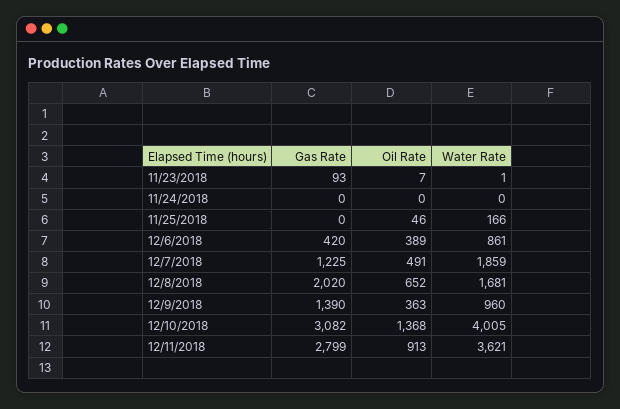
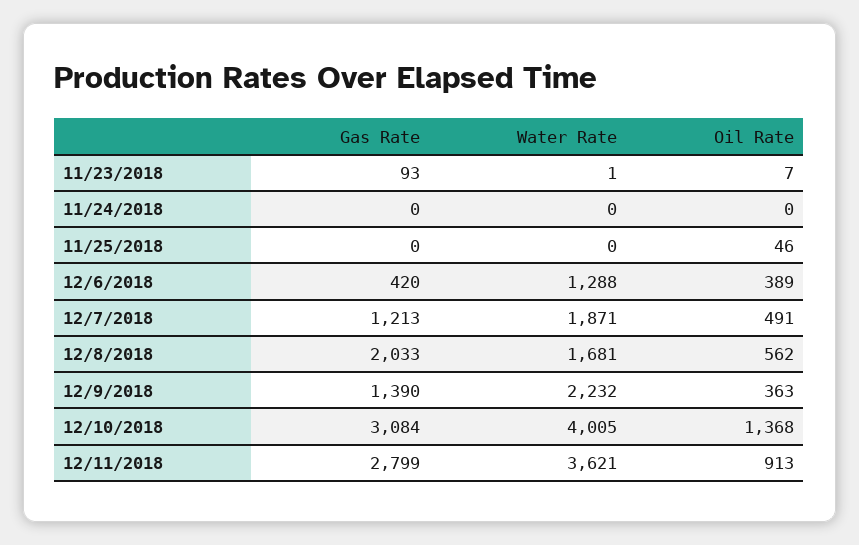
  {
    "Gas Rate": {
      "11/23/2018": 93,
      "11/24/2018": 0,
      "11/25/2018": 0,
      "12/6/2018": 420,
-     "12/7/2018": 1225,
+     "12/7/2018": 1213,
-     "12/8/2018": 2020,
+     "12/8/2018": 2033,
      "12/9/2018": 1390,
-     "12/10/2018": 3082,
+     "12/10/2018": 3084,
      "12/11/2018": 2799
    },
    "Oil Rate": {
      "11/23/2018": 7,
      "11/24/2018": 0,
      "11/25/2018": 46,
      "12/6/2018": 389,
      "12/7/2018": 491,
-     "12/8/2018": 652,
+     "12/8/2018": 562,
      "12/9/2018": 363,
      "12/10/2018": 1368,
      "12/11/2018": 913
    },
    "Water Rate": {
      "11/23/2018": 1,
      "11/24/2018": 0,
-     "11/25/2018": 166,
+     "11/25/2018": 0,
-     "12/6/2018": 861,
+     "12/6/2018": 1288,
-     "12/7/2018": 1859,
+     "12/7/2018": 1871,
      "12/8/2018": 1681,
-     "12/9/2018": 960,
+     "12/9/2018": 2232,
      "12/10/2018": 4005,
      "12/11/2018": 3621
    }
  }

